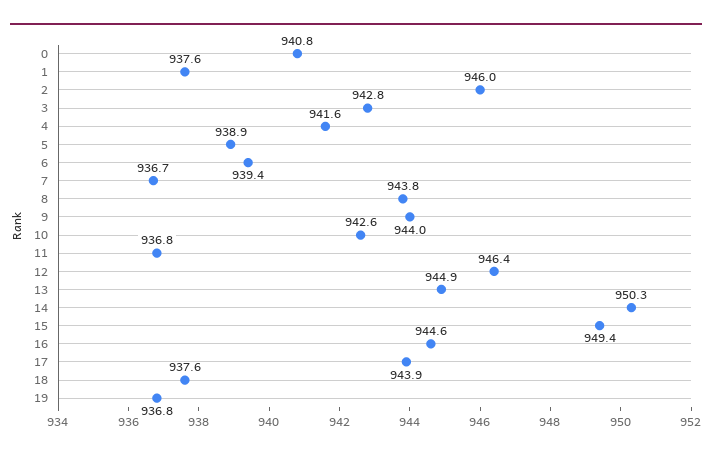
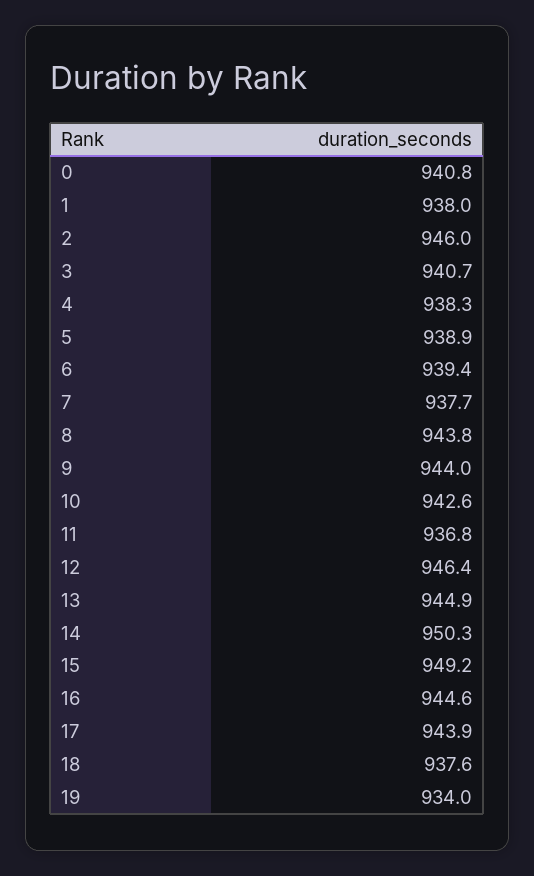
  {
    "0": 940.8,
-   "1": 937.6,
+   "1": 938,
    "2": 946,
-   "3": 942.8,
+   "3": 940.7,
-   "4": 941.6,
+   "4": 938.3,
    "5": 938.9,
    "6": 939.4,
-   "7": 936.7,
+   "7": 937.7,
    "8": 943.8,
    "9": 944,
    "10": 942.6,
    "11": 936.8,
    "12": 946.4,
    "13": 944.9,
    "14": 950.3,
-   "15": 949.4,
+   "15": 949.2,
    "16": 944.6,
    "17": 943.9,
    "18": 937.6,
-   "19": 936.8
+   "19": 934
  }

